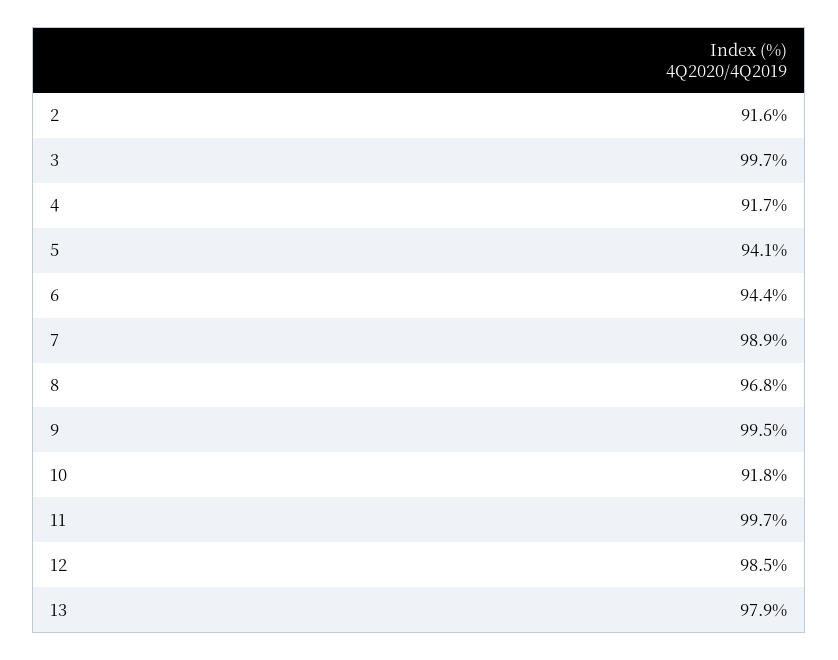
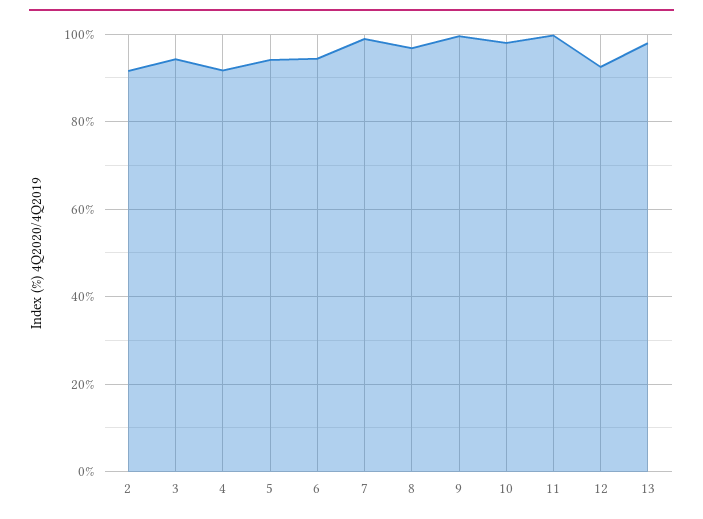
  {
    "2": 91.6,
-   "3": 99.7,
+   "3": 94,
    "4": 91.7,
    "5": 94.1,
    "6": 94.4,
    "7": 98.9,
    "8": 96.8,
    "9": 99.5,
-   "10": 91.8,
+   "10": 98,
    "11": 99.7,
-   "12": 98.5,
+   "12": 92,
    "13": 97.9
  }

